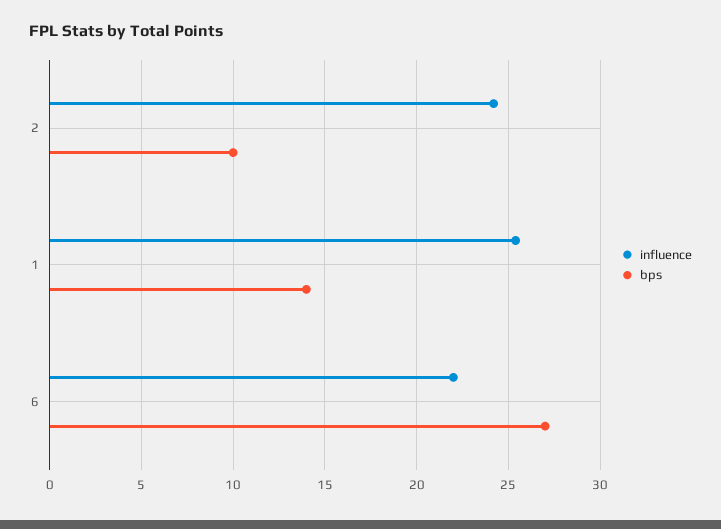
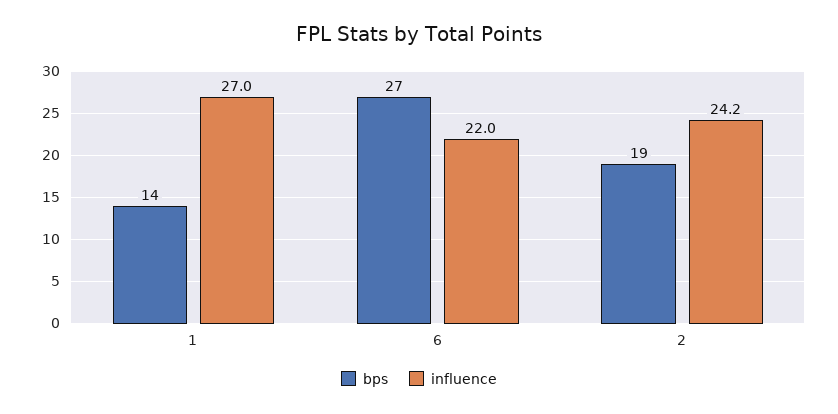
  {
    "influence": {
      "2": 24.2,
-     "1": 25.5,
+     "1": 27,
      "6": 22
    },
    "bps": {
-     "2": 10,
+     "2": 19,
      "1": 14,
      "6": 27
    }
  }

